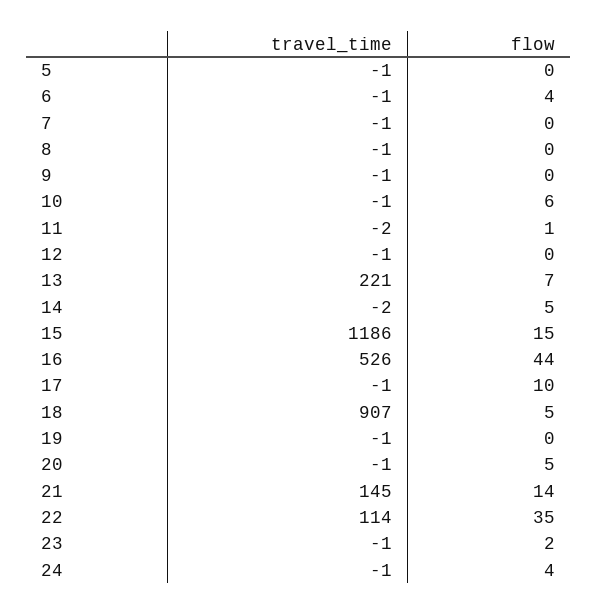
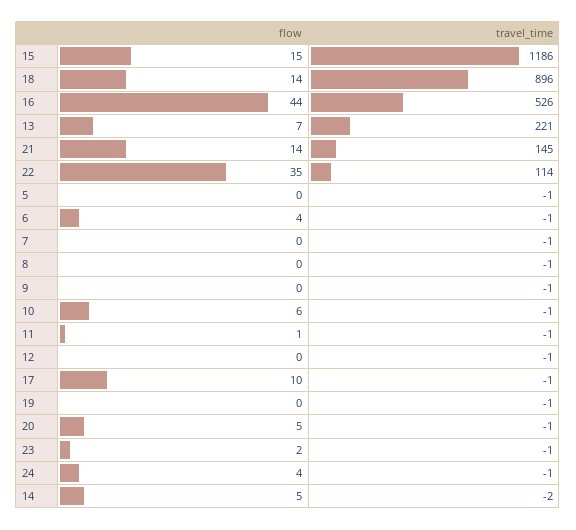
  {
    "travel_time": {
      "5": -1,
      "6": -1,
      "7": -1,
      "8": -1,
      "9": -1,
      "10": -1,
-     "11": -2,
+     "11": -1,
      "12": -1,
      "13": 221,
      "14": -2,
      "15": 1186,
      "16": 526,
      "17": -1,
-     "18": 907,
+     "18": 896,
      "19": -1,
      "20": -1,
      "21": 145,
      "22": 114,
      "23": -1,
      "24": -1
    },
    "flow": {
      "5": 0,
      "6": 4,
      "7": 0,
      "8": 0,
      "9": 0,
      "10": 6,
      "11": 1,
      "12": 0,
      "13": 7,
      "14": 5,
      "15": 15,
      "16": 44,
      "17": 10,
-     "18": 5,
+     "18": 14,
      "19": 0,
      "20": 5,
      "21": 14,
      "22": 35,
      "23": 2,
      "24": 4
    }
  }

